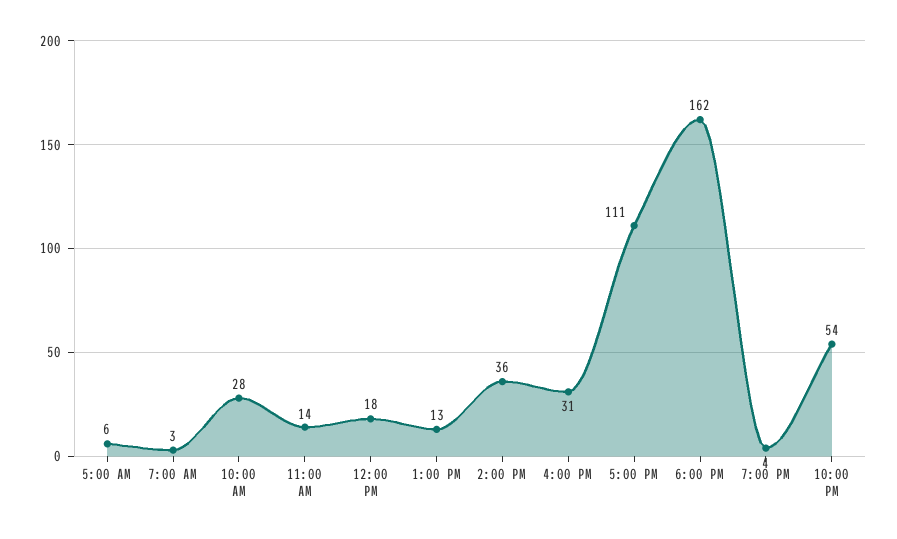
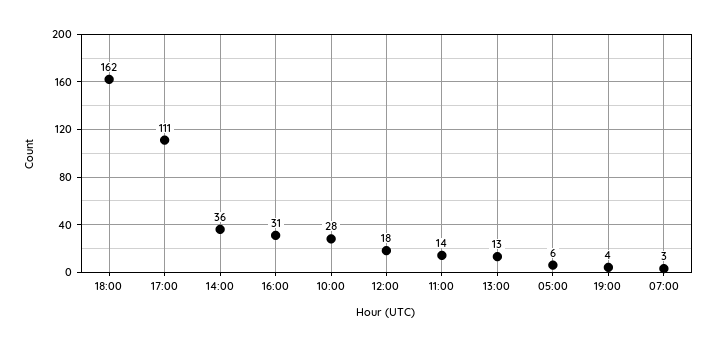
  {
    "5:00 AM": 6,
    "7:00 AM": 3,
    "10:00 AM": 28,
    "11:00 AM": 14,
    "12:00 PM": 18,
    "1:00 PM": 13,
    "2:00 PM": 36,
    "4:00 PM": 31,
    "5:00 PM": 111,
    "6:00 PM": 162,
-   "7:00 PM": 4,
+   "7:00 PM": 4
-   "10:00 PM": 54
  }

